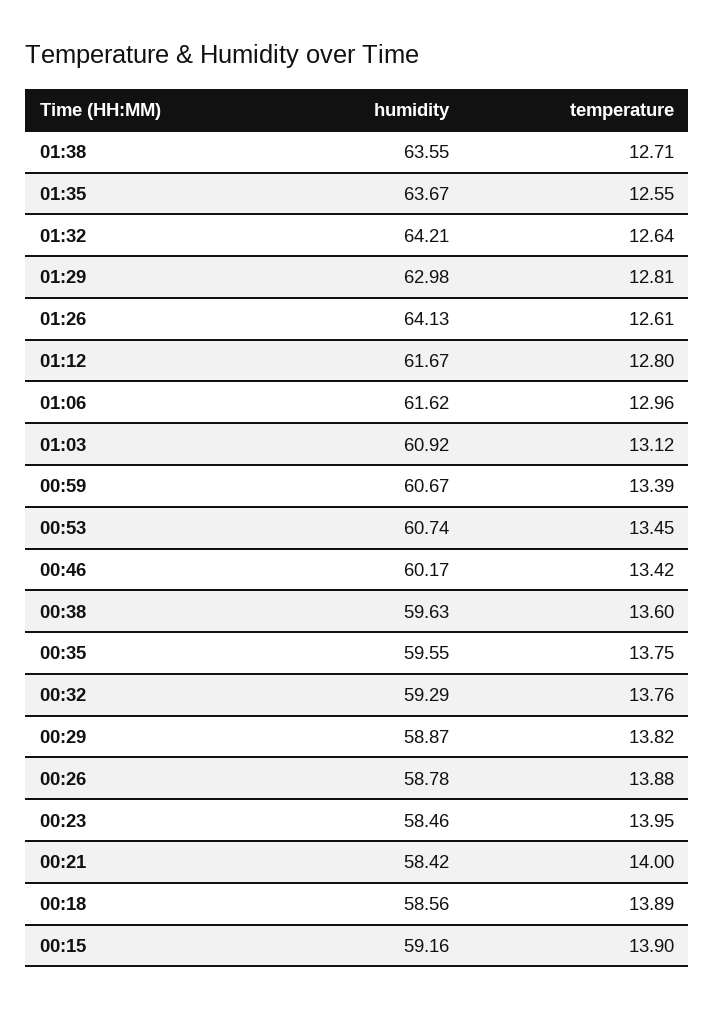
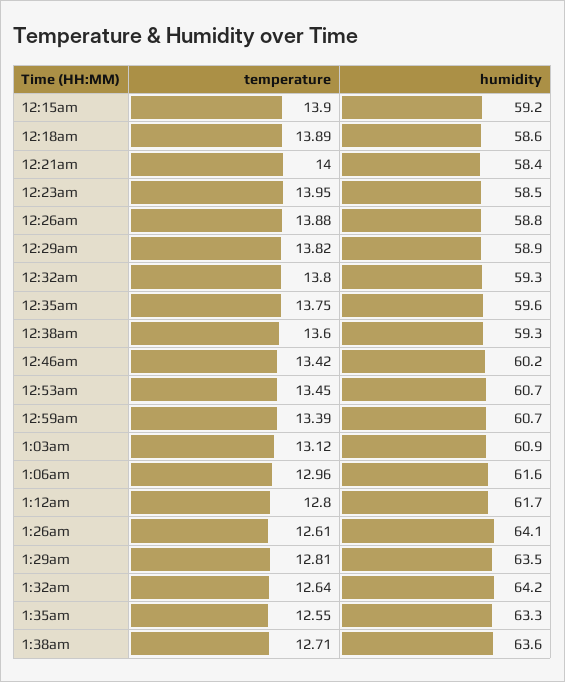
  {
    "humidity": {
      "01:38": 63.55,
-     "01:35": 63.67,
+     "01:35": 63.3,
      "01:32": 64.21,
-     "01:29": 62.98,
+     "01:29": 63.5,
      "01:26": 64.13,
      "01:12": 61.67,
      "01:06": 61.62,
      "01:03": 60.92,
      "00:59": 60.67,
      "00:53": 60.74,
      "00:46": 60.17,
-     "00:38": 59.63,
+     "00:38": 59.3,
      "00:35": 59.55,
      "00:32": 59.29,
      "00:29": 58.87,
      "00:26": 58.78,
      "00:23": 58.46,
      "00:21": 58.42,
      "00:18": 58.56,
      "00:15": 59.16
    },
    "temperature": {
      "01:38": 12.71,
      "01:35": 12.55,
      "01:32": 12.64,
      "01:29": 12.81,
      "01:26": 12.61,
      "01:12": 12.8,
      "01:06": 12.96,
      "01:03": 13.12,
      "00:59": 13.39,
      "00:53": 13.45,
      "00:46": 13.42,
      "00:38": 13.6,
      "00:35": 13.75,
-     "00:32": 13.76,
+     "00:32": 13.8,
      "00:29": 13.82,
      "00:26": 13.88,
      "00:23": 13.95,
      "00:21": 14,
      "00:18": 13.89,
      "00:15": 13.9
    }
  }

